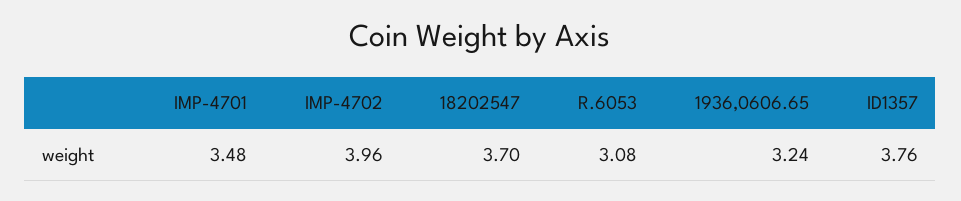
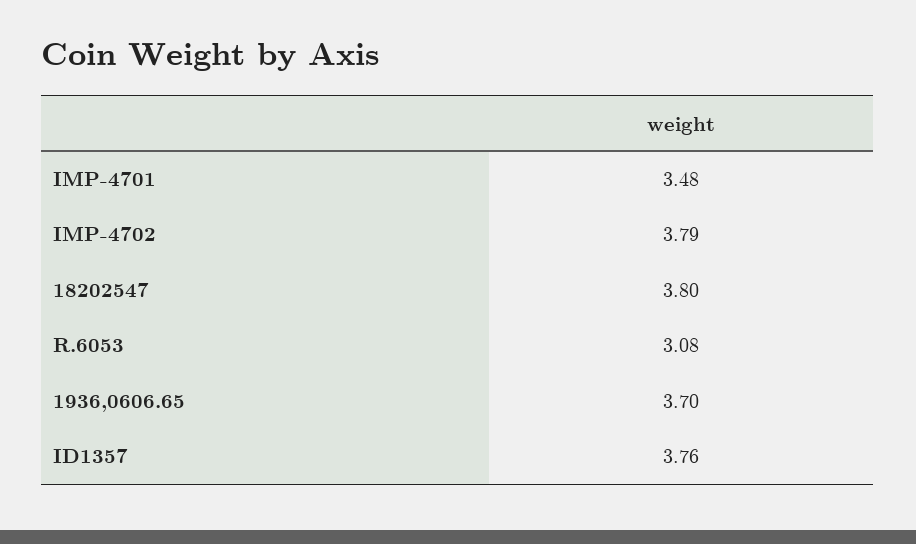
  {
    "IMP-4701": 3.48,
-   "IMP-4702": 3.96,
+   "IMP-4702": 3.79,
-   "18202547": 3.7,
+   "18202547": 3.8,
    "R.6053": 3.08,
-   "1936,0606.65": 3.24,
+   "1936,0606.65": 3.7,
    "ID1357": 3.76
  }

